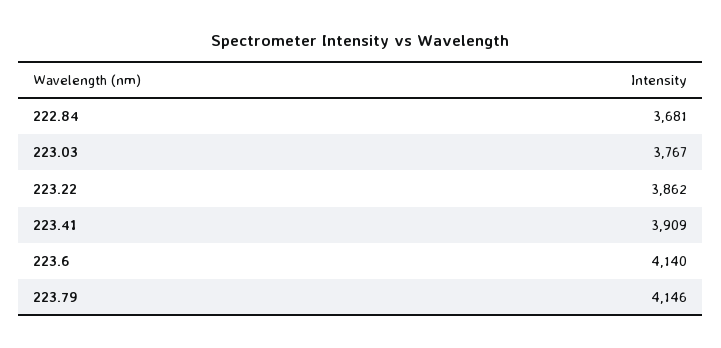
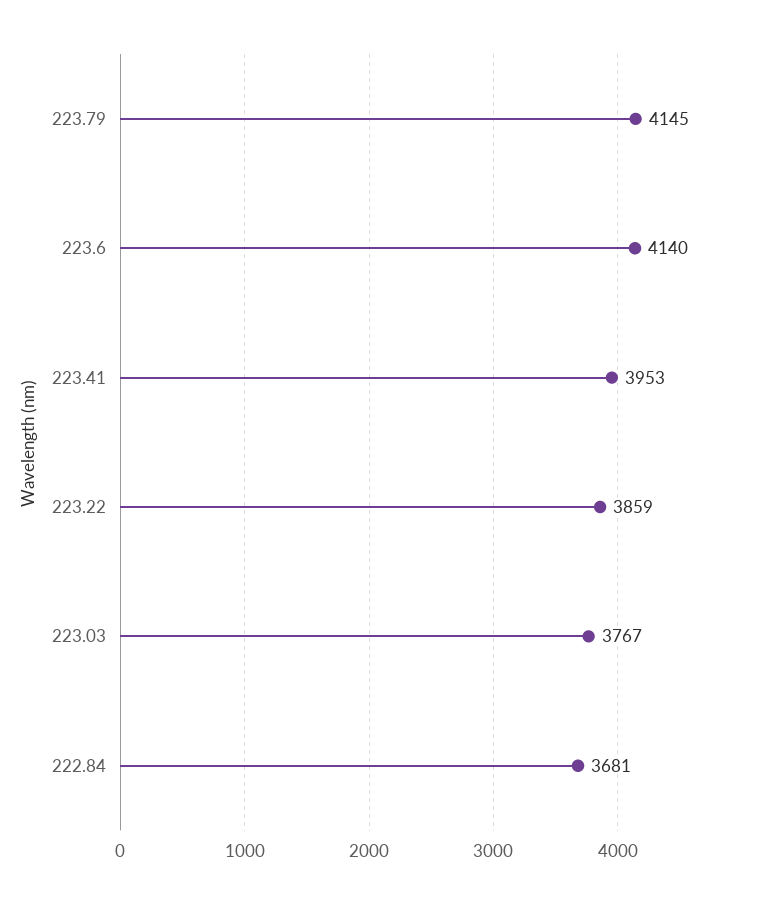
  {
    "222.84": 3681,
    "223.03": 3767,
-   "223.22": 3862,
+   "223.22": 3859,
-   "223.41": 3909,
+   "223.41": 3953,
    "223.6": 4140,
-   "223.79": 4146
+   "223.79": 4145
  }

